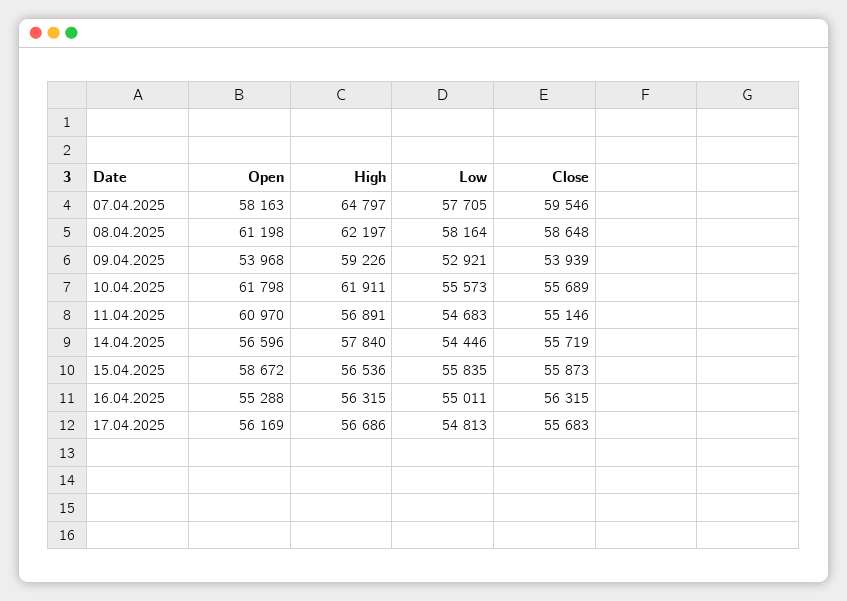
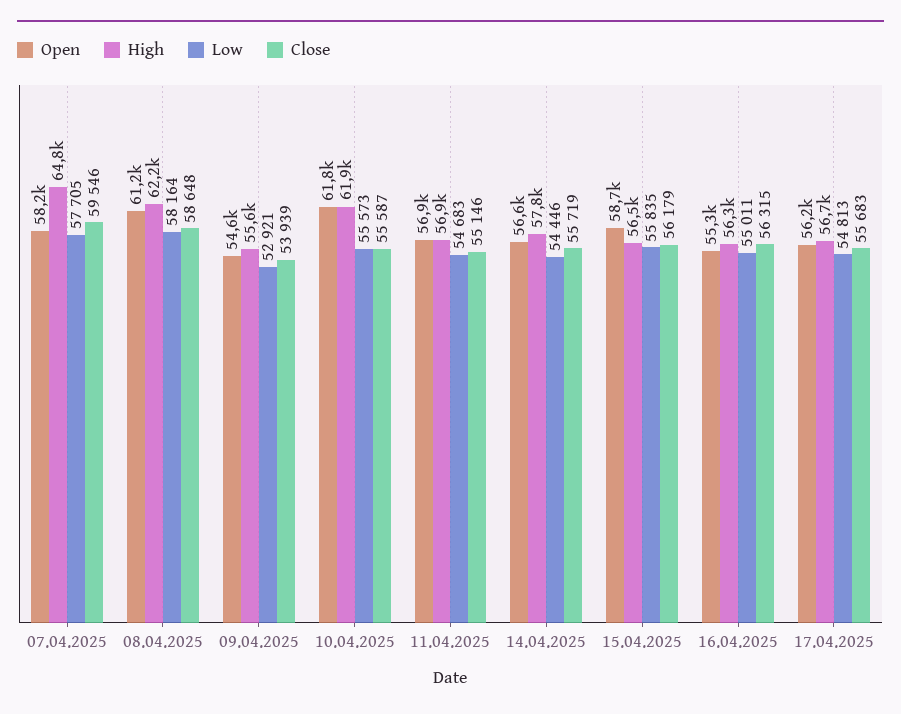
  {
    "Open": {
      "07.04.2025": 58163,
      "08.04.2025": 61198,
-     "09.04.2025": 53968,
+     "09.04.2025": 54600,
      "10.04.2025": 61798,
-     "11.04.2025": 60970,
+     "11.04.2025": 56900,
      "14.04.2025": 56596,
      "15.04.2025": 58672,
      "16.04.2025": 55288,
      "17.04.2025": 56169
    },
    "High": {
      "07.04.2025": 64797,
      "08.04.2025": 62197,
-     "09.04.2025": 59226,
+     "09.04.2025": 55600,
      "10.04.2025": 61911,
      "11.04.2025": 56891,
      "14.04.2025": 57840,
      "15.04.2025": 56536,
      "16.04.2025": 56315,
      "17.04.2025": 56686
    },
    "Low": {
      "07.04.2025": 57705,
      "08.04.2025": 58164,
      "09.04.2025": 52921,
      "10.04.2025": 55573,
      "11.04.2025": 54683,
      "14.04.2025": 54446,
      "15.04.2025": 55835,
      "16.04.2025": 55011,
      "17.04.2025": 54813
    },
    "Close": {
      "07.04.2025": 59546,
      "08.04.2025": 58648,
      "09.04.2025": 53939,
-     "10.04.2025": 55689,
+     "10.04.2025": 55587,
      "11.04.2025": 55146,
      "14.04.2025": 55719,
-     "15.04.2025": 55873,
+     "15.04.2025": 56179,
      "16.04.2025": 56315,
      "17.04.2025": 55683
    }
  }

